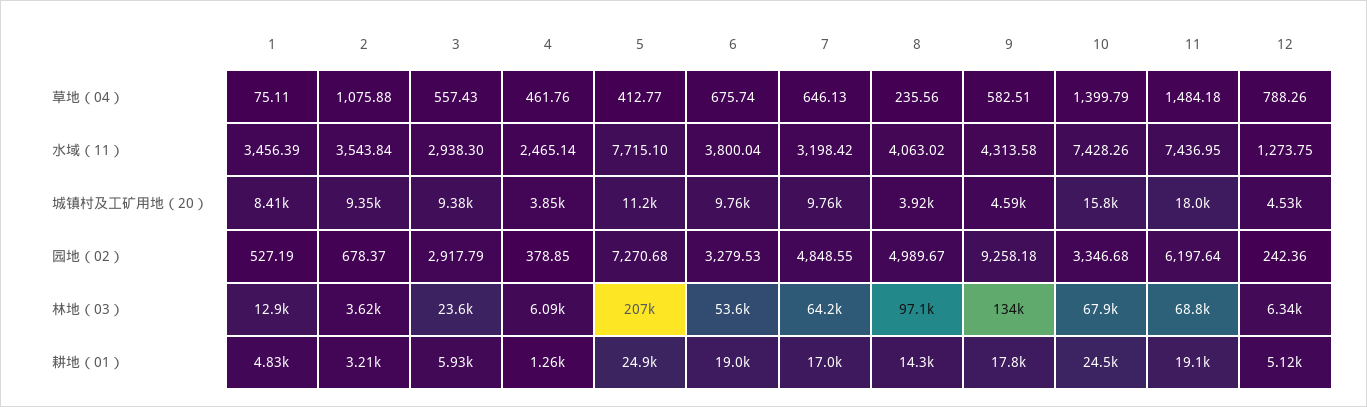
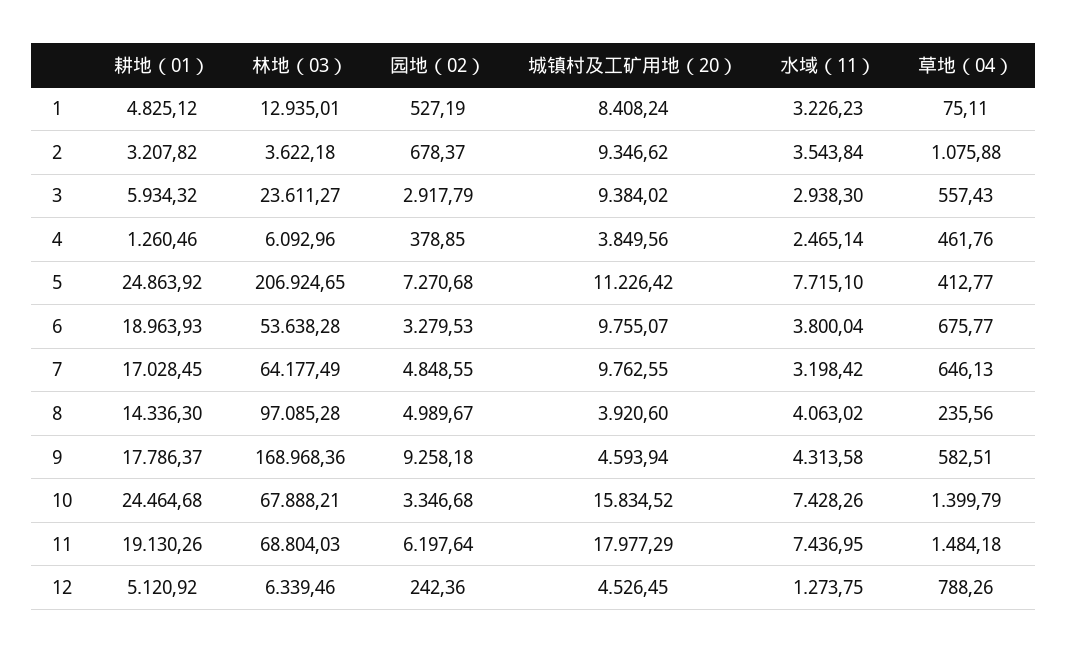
  {
    "1": {
      "草地（04）": 75.11,
-     "水域（11）": 3456.39,
+     "水域（11）": 3226.23,
      "城镇村及工矿用地（20）": 8408.24,
      "园地（02）": 527.19,
      "林地（03）": 12935.01,
      "耕地（01）": 4825.12
    },
    "2": {
      "草地（04）": 1075.88,
      "水域（11）": 3543.84,
      "城镇村及工矿用地（20）": 9346.62,
      "园地（02）": 678.37,
      "林地（03）": 3622.18,
      "耕地（01）": 3207.82
    },
    "3": {
      "草地（04）": 557.43,
      "水域（11）": 2938.3,
      "城镇村及工矿用地（20）": 9384.02,
      "园地（02）": 2917.79,
      "林地（03）": 23611.27,
      "耕地（01）": 5934.32
    },
    "4": {
      "草地（04）": 461.76,
      "水域（11）": 2465.14,
      "城镇村及工矿用地（20）": 3849.56,
      "园地（02）": 378.85,
      "林地（03）": 6092.96,
      "耕地（01）": 1260.46
    },
    "5": {
      "草地（04）": 412.77,
      "水域（11）": 7715.1,
      "城镇村及工矿用地（20）": 11226.42,
      "园地（02）": 7270.68,
      "林地（03）": 206924.65,
      "耕地（01）": 24863.92
    },
    "6": {
-     "草地（04）": 675.74,
+     "草地（04）": 675.77,
      "水域（11）": 3800.04,
      "城镇村及工矿用地（20）": 9755.07,
      "园地（02）": 3279.53,
      "林地（03）": 53638.28,
      "耕地（01）": 18963.93
    },
    "7": {
      "草地（04）": 646.13,
      "水域（11）": 3198.42,
      "城镇村及工矿用地（20）": 9762.55,
      "园地（02）": 4848.55,
      "林地（03）": 64177.49,
      "耕地（01）": 17028.45
    },
    "8": {
      "草地（04）": 235.56,
      "水域（11）": 4063.02,
      "城镇村及工矿用地（20）": 3920.6,
      "园地（02）": 4989.67,
      "林地（03）": 97085.28,
      "耕地（01）": 14336.3
    },
    "9": {
      "草地（04）": 582.51,
      "水域（11）": 4313.58,
      "城镇村及工矿用地（20）": 4593.94,
      "园地（02）": 9258.18,
-     "林地（03）": 134000,
+     "林地（03）": 168968.36,
      "耕地（01）": 17786.37
    },
    "10": {
      "草地（04）": 1399.79,
      "水域（11）": 7428.26,
      "城镇村及工矿用地（20）": 15834.52,
      "园地（02）": 3346.68,
      "林地（03）": 67888.21,
      "耕地（01）": 24464.68
    },
    "11": {
      "草地（04）": 1484.18,
      "水域（11）": 7436.95,
      "城镇村及工矿用地（20）": 17977.29,
      "园地（02）": 6197.64,
      "林地（03）": 68804.03,
      "耕地（01）": 19130.26
    },
    "12": {
      "草地（04）": 788.26,
      "水域（11）": 1273.75,
      "城镇村及工矿用地（20）": 4526.45,
      "园地（02）": 242.36,
      "林地（03）": 6339.46,
      "耕地（01）": 5120.92
    }
  }

